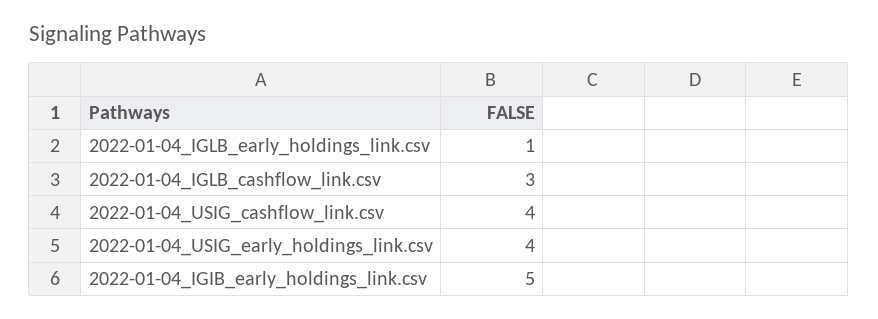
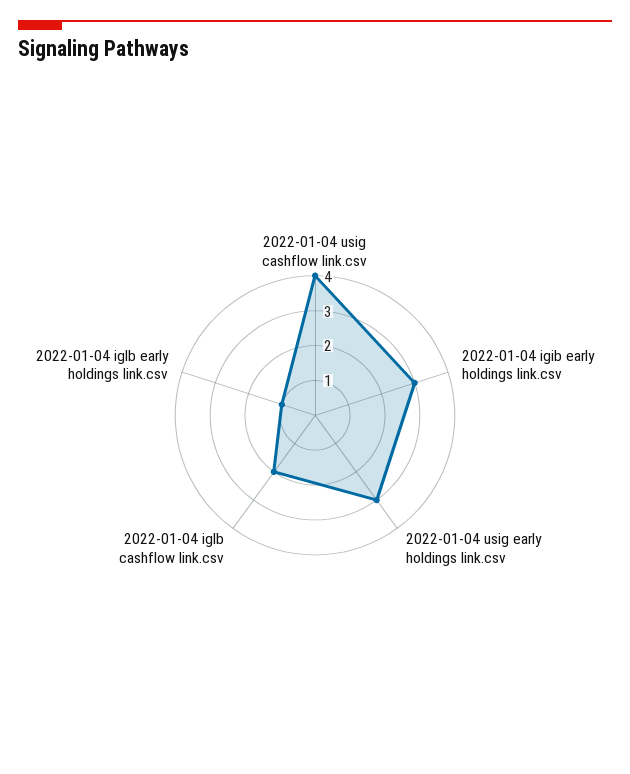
  {
    "2022-01-04_IGLB_early_holdings_link.csv": 1,
-   "2022-01-04_IGLB_cashflow_link.csv": 3,
+   "2022-01-04_IGLB_cashflow_link.csv": 2,
    "2022-01-04_USIG_cashflow_link.csv": 4,
-   "2022-01-04_USIG_early_holdings_link.csv": 4,
+   "2022-01-04_USIG_early_holdings_link.csv": 3,
-   "2022-01-04_IGIB_early_holdings_link.csv": 5
+   "2022-01-04_IGIB_early_holdings_link.csv": 3
  }

